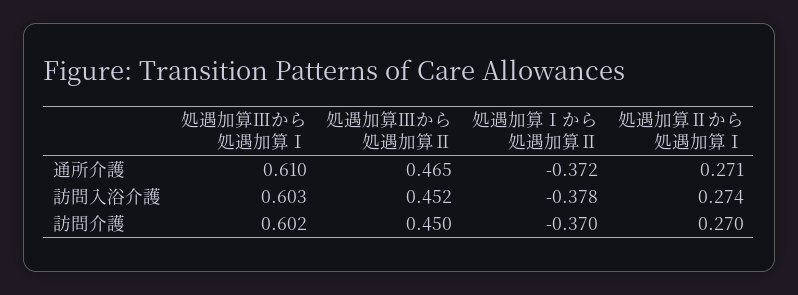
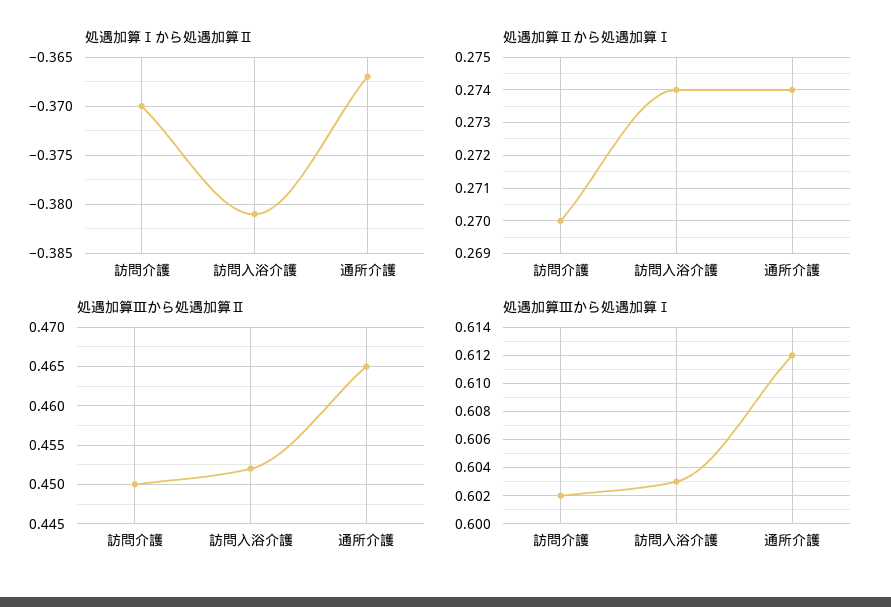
  {
    "処遇加算Ⅲから処遇加算Ⅰ": {
-     "通所介護": 0.61,
+     "通所介護": 0.612,
      "訪問入浴介護": 0.603,
      "訪問介護": 0.602
    },
    "処遇加算Ⅲから処遇加算Ⅱ": {
      "通所介護": 0.465,
      "訪問入浴介護": 0.452,
      "訪問介護": 0.45
    },
    "処遇加算Ⅰから処遇加算Ⅱ": {
-     "通所介護": -0.372,
+     "通所介護": -0.367,
-     "訪問入浴介護": -0.378,
+     "訪問入浴介護": -0.381,
      "訪問介護": -0.37
    },
    "処遇加算Ⅱから処遇加算Ⅰ": {
-     "通所介護": 0.271,
+     "通所介護": 0.274,
      "訪問入浴介護": 0.274,
      "訪問介護": 0.27
    }
  }

